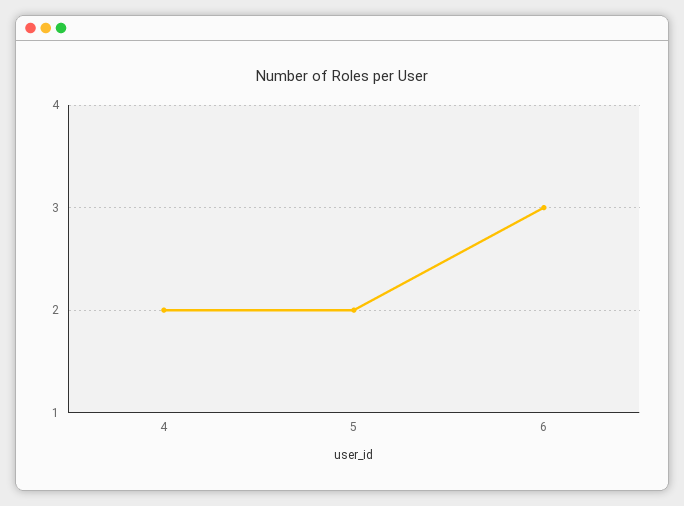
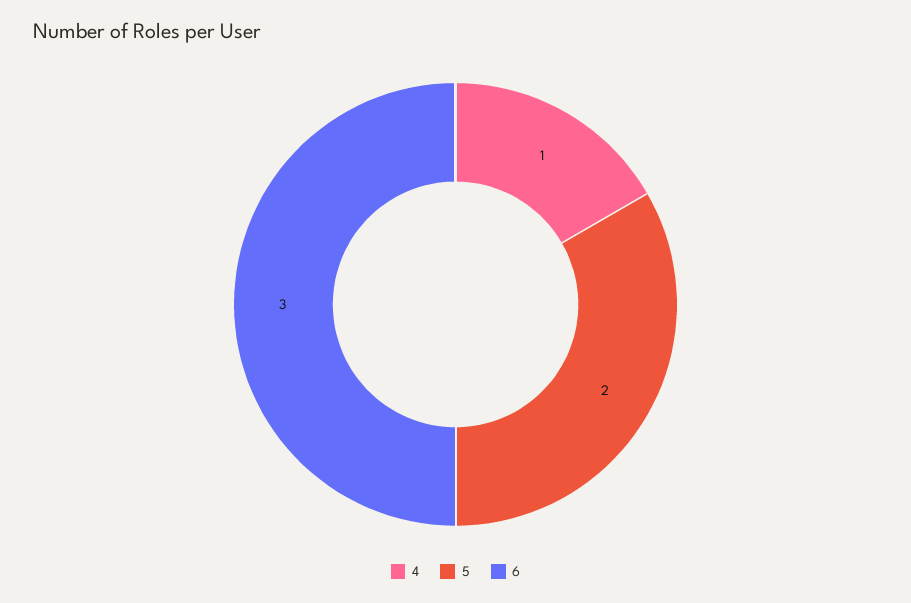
  {
-   "4": 2,
+   "4": 1,
    "5": 2,
    "6": 3
  }

